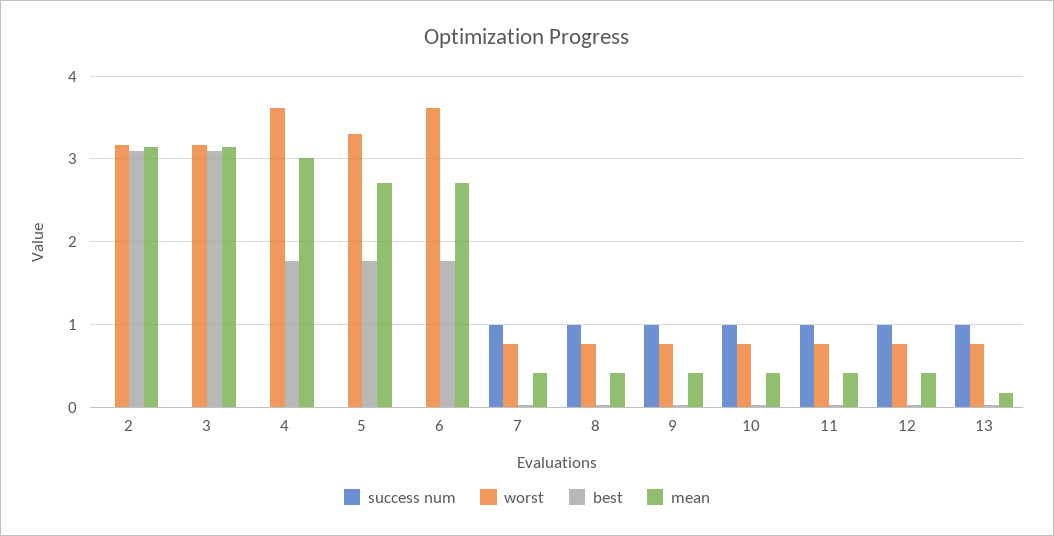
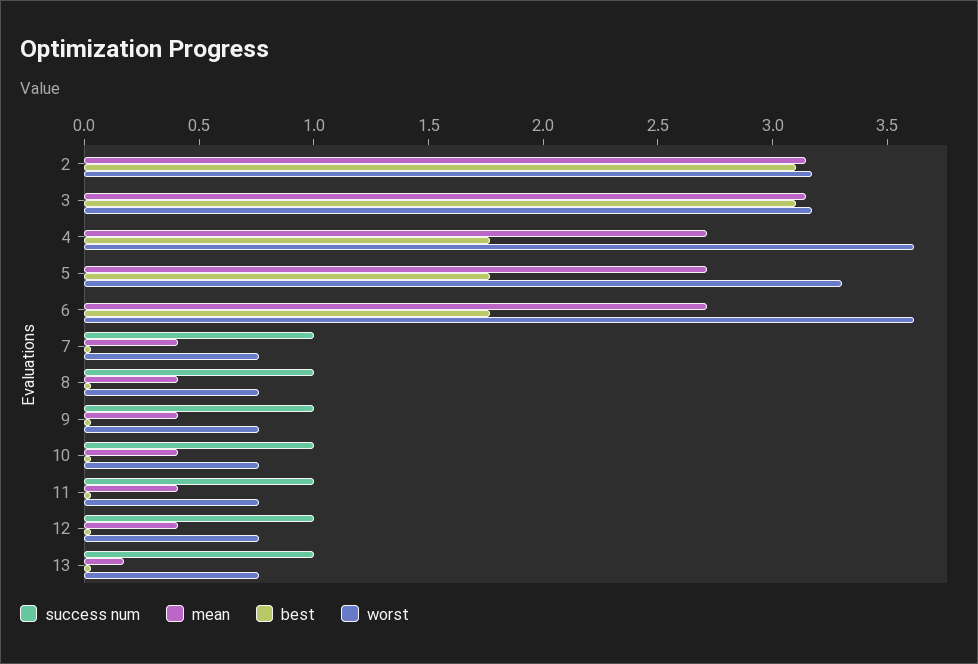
  {
    "success num": {
      "2": 0,
      "3": 0,
      "4": 0,
      "5": 0,
      "6": 0,
      "7": 1,
      "8": 1,
      "9": 1,
      "10": 1,
      "11": 1,
      "12": 1,
      "13": 1
    },
    "worst": {
      "2": 3.2,
      "3": 3.2,
      "4": 3.6,
      "5": 3.3,
      "6": 3.6,
      "7": 0.8,
      "8": 0.8,
      "9": 0.8,
      "10": 0.8,
      "11": 0.8,
      "12": 0.8,
      "13": 0.8
    },
    "best": {
      "2": 3.1,
      "3": 3.1,
      "4": 1.8,
      "5": 1.8,
      "6": 1.8,
      "7": 0,
      "8": 0,
      "9": 0,
      "10": 0,
      "11": 0,
      "12": 0,
      "13": 0
    },
    "mean": {
      "2": 3.1,
      "3": 3.1,
-     "4": 3,
+     "4": 2.7,
      "5": 2.7,
      "6": 2.7,
      "7": 0.4,
      "8": 0.4,
      "9": 0.4,
      "10": 0.4,
      "11": 0.4,
      "12": 0.4,
      "13": 0.2
    }
  }

